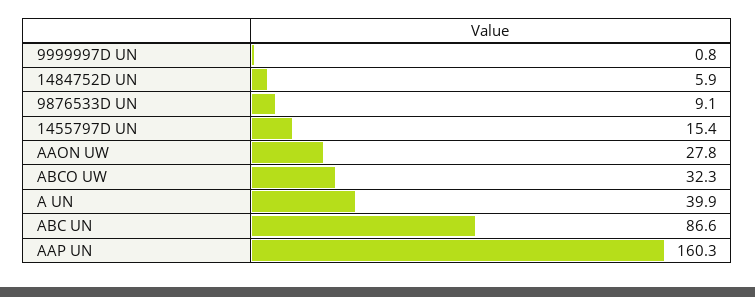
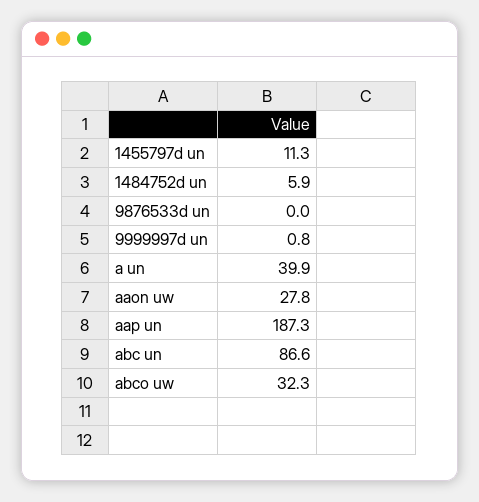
  {
    "9999997D UN": 0.8,
    "1484752D UN": 5.9,
-   "9876533D UN": 9.1,
+   "9876533D UN": 0,
-   "1455797D UN": 15.4,
+   "1455797D UN": 11.3,
    "AAON UW": 27.8,
    "ABCO UW": 32.3,
    "A UN": 39.9,
    "ABC UN": 86.6,
-   "AAP UN": 160.3
+   "AAP UN": 187.3
  }

